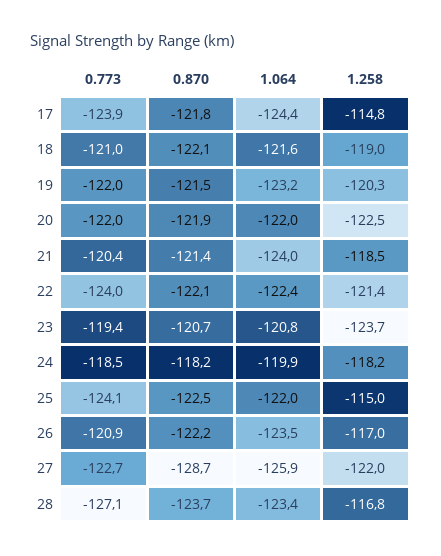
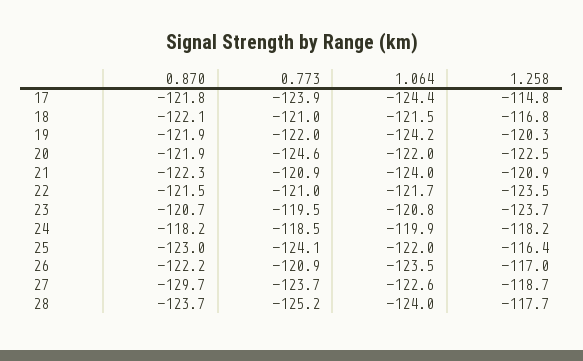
  {
    "0.773": {
      "17": -123.9,
      "18": -121,
      "19": -122,
-     "20": -122,
+     "20": -124.6,
-     "21": -120.4,
+     "21": -120.9,
-     "22": -124,
+     "22": -121,
-     "23": -119.4,
+     "23": -119.5,
      "24": -118.5,
      "25": -124.1,
      "26": -120.9,
-     "27": -122.7,
+     "27": -123.7,
-     "28": -127.1
+     "28": -125.2
    },
    "0.870": {
      "17": -121.8,
      "18": -122.1,
-     "19": -121.5,
+     "19": -121.9,
      "20": -121.9,
-     "21": -121.4,
+     "21": -122.3,
-     "22": -122.1,
+     "22": -121.5,
      "23": -120.7,
      "24": -118.2,
-     "25": -122.5,
+     "25": -123,
      "26": -122.2,
-     "27": -128.7,
+     "27": -129.7,
      "28": -123.7
    },
    "1.064": {
      "17": -124.4,
-     "18": -121.6,
+     "18": -121.5,
-     "19": -123.2,
+     "19": -124.2,
      "20": -122,
      "21": -124,
-     "22": -122.4,
+     "22": -121.7,
      "23": -120.8,
      "24": -119.9,
      "25": -122,
      "26": -123.5,
-     "27": -125.9,
+     "27": -122.6,
-     "28": -123.4
+     "28": -124
    },
    "1.258": {
      "17": -114.8,
-     "18": -119,
+     "18": -116.8,
      "19": -120.3,
      "20": -122.5,
-     "21": -118.5,
+     "21": -120.9,
-     "22": -121.4,
+     "22": -123.5,
      "23": -123.7,
      "24": -118.2,
-     "25": -115,
+     "25": -116.4,
      "26": -117,
-     "27": -122,
+     "27": -118.7,
-     "28": -116.8
+     "28": -117.7
    }
  }

